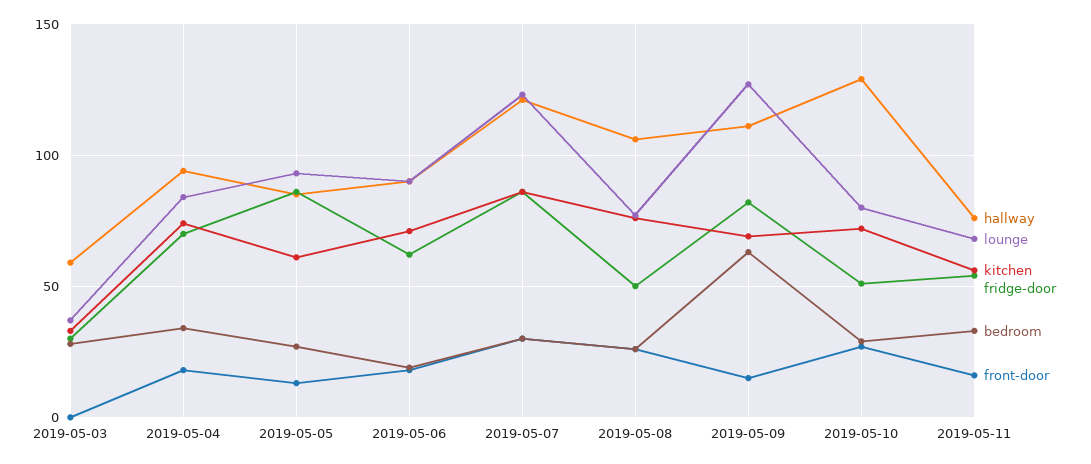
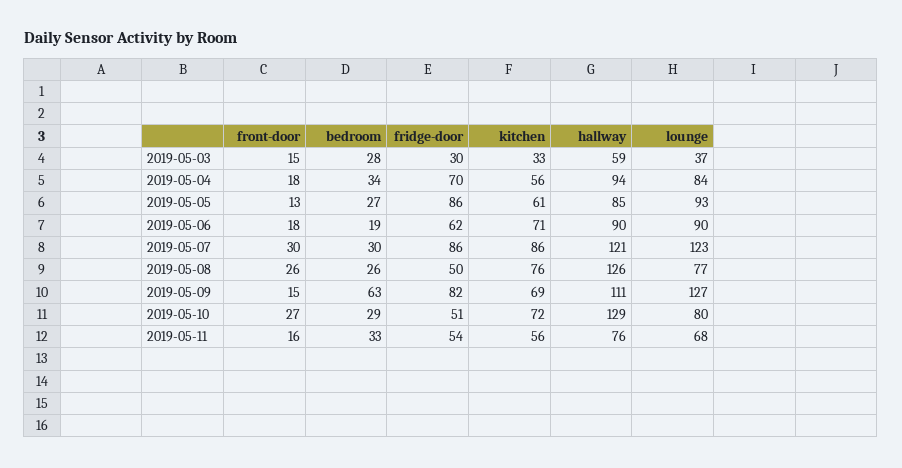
  {
    "hallway": {
      "2019-05-03": 59,
      "2019-05-04": 94,
      "2019-05-05": 85,
      "2019-05-06": 90,
      "2019-05-07": 121,
-     "2019-05-08": 105,
+     "2019-05-08": 126,
      "2019-05-09": 111,
      "2019-05-10": 129,
      "2019-05-11": 76
    },
    "lounge": {
      "2019-05-03": 37,
      "2019-05-04": 84,
      "2019-05-05": 93,
      "2019-05-06": 90,
      "2019-05-07": 123,
      "2019-05-08": 77,
      "2019-05-09": 127,
      "2019-05-10": 80,
      "2019-05-11": 68
    },
    "kitchen": {
      "2019-05-03": 33,
-     "2019-05-04": 75,
+     "2019-05-04": 56,
      "2019-05-05": 61,
      "2019-05-06": 71,
      "2019-05-07": 86,
      "2019-05-08": 76,
      "2019-05-09": 69,
      "2019-05-10": 72,
      "2019-05-11": 56
    },
    "fridge-door": {
      "2019-05-03": 30,
      "2019-05-04": 70,
      "2019-05-05": 86,
      "2019-05-06": 62,
      "2019-05-07": 86,
      "2019-05-08": 50,
      "2019-05-09": 82,
      "2019-05-10": 51,
      "2019-05-11": 54
    },
    "bedroom": {
      "2019-05-03": 28,
      "2019-05-04": 34,
      "2019-05-05": 27,
      "2019-05-06": 19,
      "2019-05-07": 30,
      "2019-05-08": 26,
      "2019-05-09": 63,
      "2019-05-10": 29,
      "2019-05-11": 33
    },
    "front-door": {
-     "2019-05-03": 0,
+     "2019-05-03": 15,
      "2019-05-04": 18,
      "2019-05-05": 13,
      "2019-05-06": 18,
      "2019-05-07": 30,
      "2019-05-08": 26,
      "2019-05-09": 15,
      "2019-05-10": 27,
      "2019-05-11": 16
    }
  }

